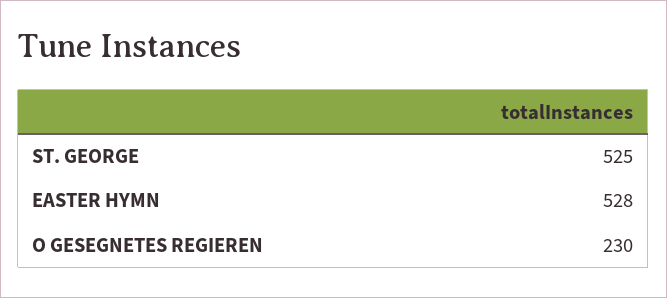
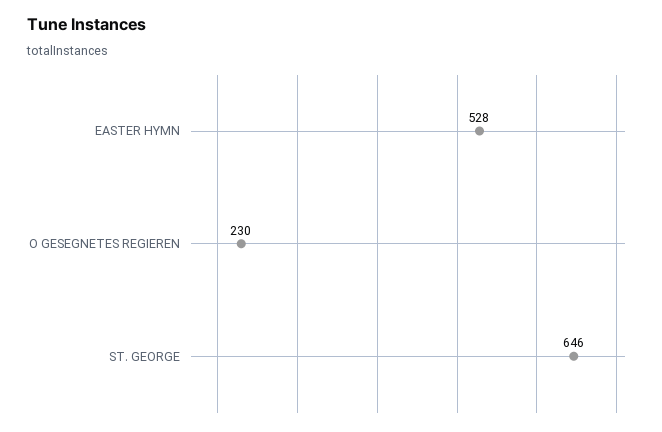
  {
-   "ST. GEORGE": 525,
+   "ST. GEORGE": 646,
    "EASTER HYMN": 528,
    "O GESEGNETES REGIEREN": 230
  }

